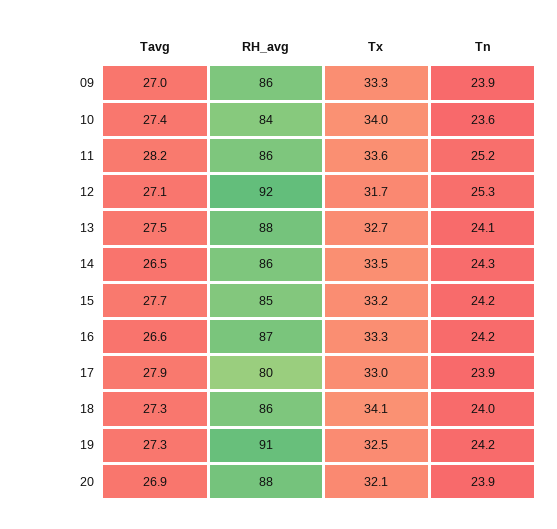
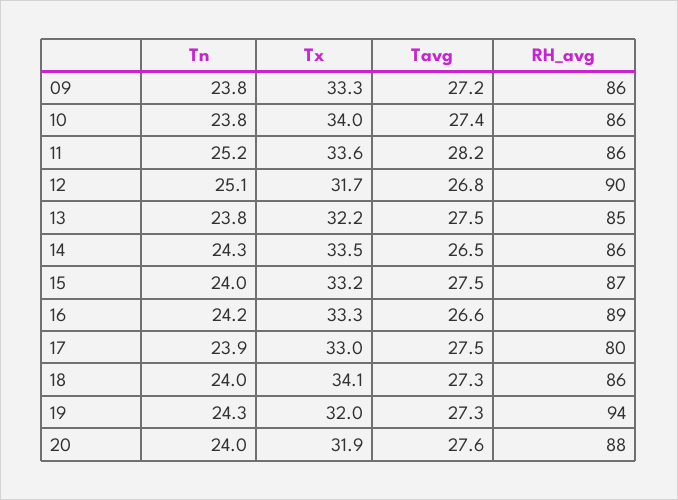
  {
    "Tavg": {
-     "09": 27,
+     "09": 27.2,
      "10": 27.4,
      "11": 28.2,
-     "12": 27.1,
+     "12": 26.8,
      "13": 27.5,
      "14": 26.5,
-     "15": 27.7,
+     "15": 27.5,
      "16": 26.6,
-     "17": 27.9,
+     "17": 27.5,
      "18": 27.3,
      "19": 27.3,
-     "20": 26.9
+     "20": 27.6
    },
    "RH_avg": {
      "09": 86,
-     "10": 84,
+     "10": 86,
      "11": 86,
-     "12": 92,
+     "12": 90,
-     "13": 88,
+     "13": 85,
      "14": 86,
-     "15": 85,
+     "15": 87,
-     "16": 87,
+     "16": 89,
      "17": 80,
      "18": 86,
-     "19": 91,
+     "19": 94,
      "20": 88
    },
    "Tx": {
      "09": 33.3,
      "10": 34,
      "11": 33.6,
      "12": 31.7,
-     "13": 32.7,
+     "13": 32.2,
      "14": 33.5,
      "15": 33.2,
      "16": 33.3,
      "17": 33,
      "18": 34.1,
-     "19": 32.5,
+     "19": 32,
-     "20": 32.1
+     "20": 31.9
    },
    "Tn": {
-     "09": 23.9,
+     "09": 23.8,
-     "10": 23.6,
+     "10": 23.8,
      "11": 25.2,
-     "12": 25.3,
+     "12": 25.1,
-     "13": 24.1,
+     "13": 23.8,
      "14": 24.3,
-     "15": 24.2,
+     "15": 24,
      "16": 24.2,
      "17": 23.9,
      "18": 24,
-     "19": 24.2,
+     "19": 24.3,
-     "20": 23.9
+     "20": 24
    }
  }

